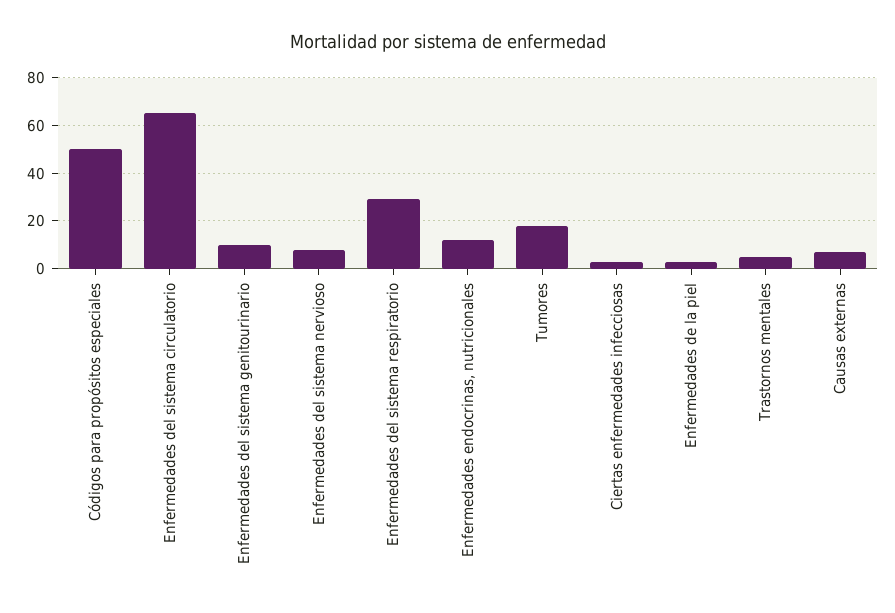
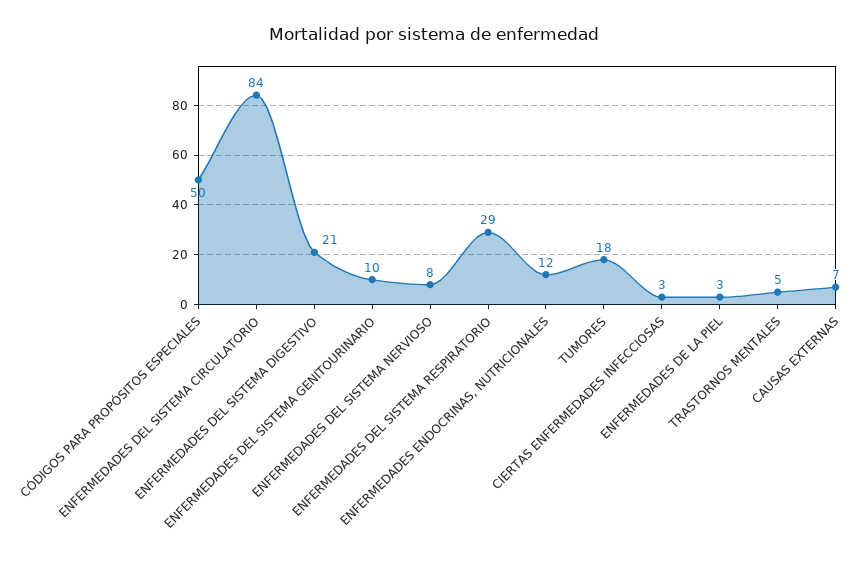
  {
    "Códigos para propósitos especiales": 50,
-   "Enfermedades del sistema circulatorio": 65,
+   "Enfermedades del sistema circulatorio": 84,
    "Enfermedades del sistema genitourinario": 10,
    "Enfermedades del sistema nervioso": 8,
    "Enfermedades del sistema respiratorio": 29,
    "Enfermedades endocrinas, nutricionales": 12,
    "Tumores": 18,
    "Ciertas enfermedades infecciosas": 3,
    "Enfermedades de la piel": 3,
    "Trastornos mentales": 5,
-   "Causas externas": 7
+   "Causas externas": 7,
+   "ENFERMEDADES DEL SISTEMA DIGESTIVO": 21
  }

